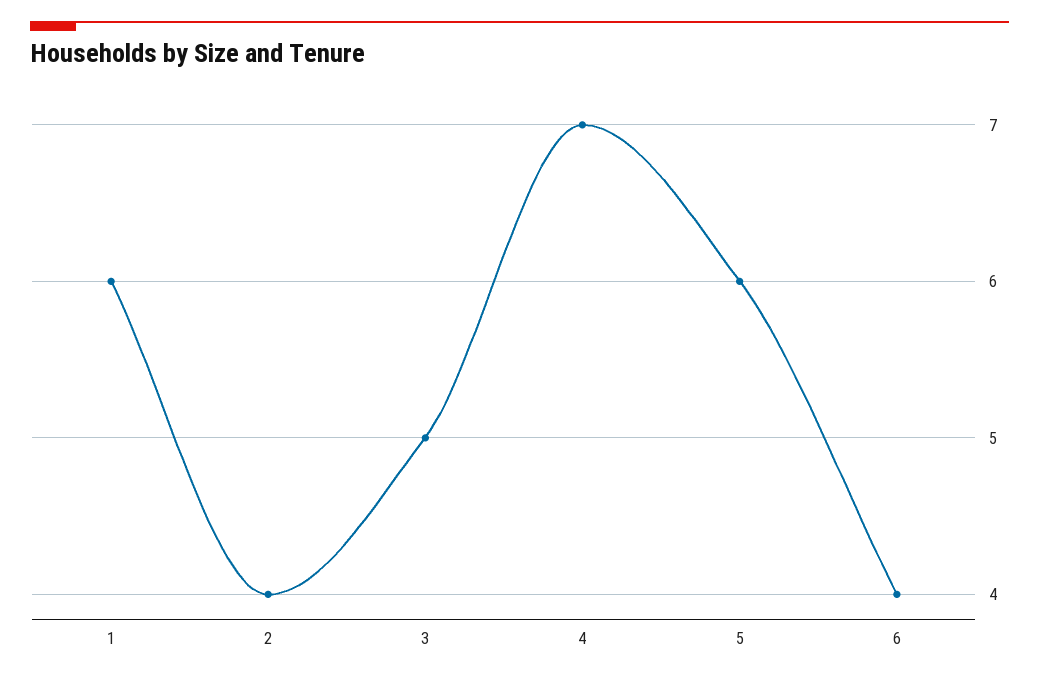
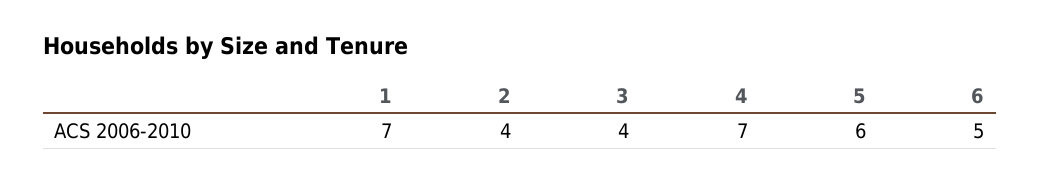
  {
-   "1": 6,
+   "1": 7,
    "2": 4,
-   "3": 5,
+   "3": 4,
    "4": 7,
    "5": 6,
-   "6": 4
+   "6": 5
  }

